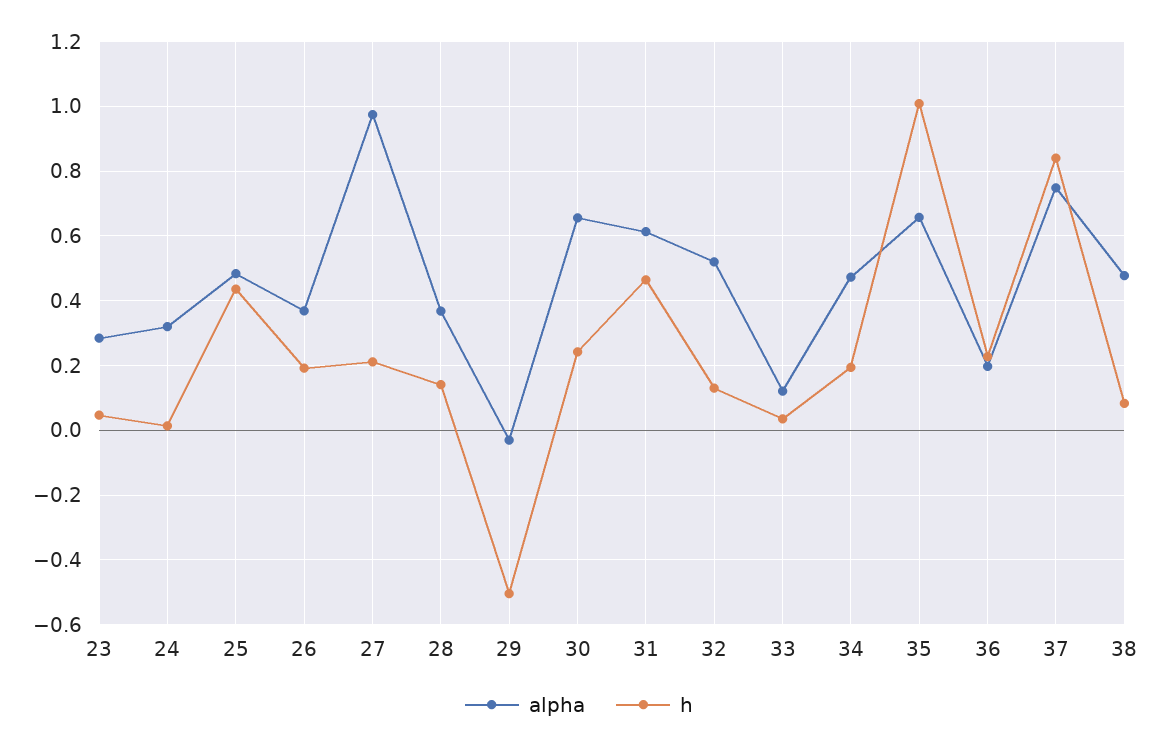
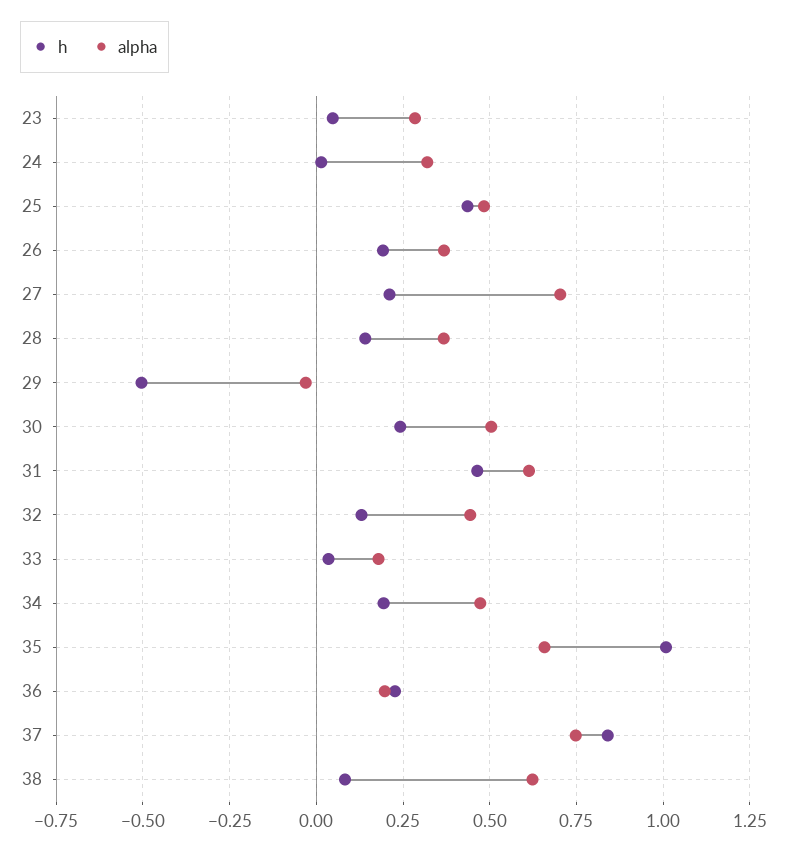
  {
    "alpha": {
      "23": 0.28,
      "24": 0.32,
      "25": 0.48,
      "26": 0.36,
-     "27": 0.98,
+     "27": 0.7,
      "28": 0.36,
      "29": -0.04,
-     "30": 0.66,
+     "30": 0.5,
      "31": 0.62,
-     "32": 0.52,
+     "32": 0.45,
-     "33": 0.12,
+     "33": 0.175,
      "34": 0.48,
      "35": 0.66,
      "36": 0.2,
      "37": 0.74,
-     "38": 0.48
+     "38": 0.625
    },
    "h": {
      "23": 0.04,
      "24": 0.02,
      "25": 0.44,
      "26": 0.2,
      "27": 0.22,
      "28": 0.14,
      "29": -0.5,
      "30": 0.24,
      "31": 0.46,
      "32": 0.14,
      "33": 0.04,
      "34": 0.2,
      "35": 1,
      "36": 0.22,
      "37": 0.84,
      "38": 0.08
    }
  }

